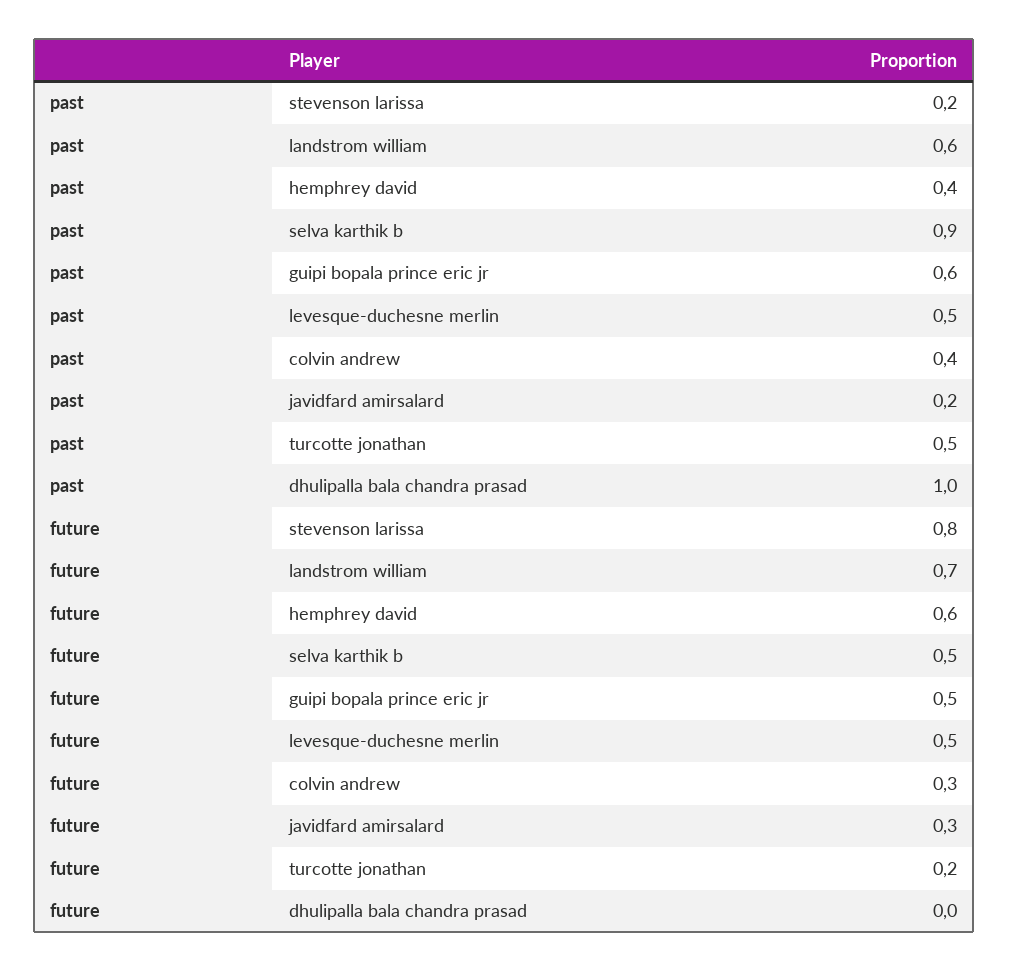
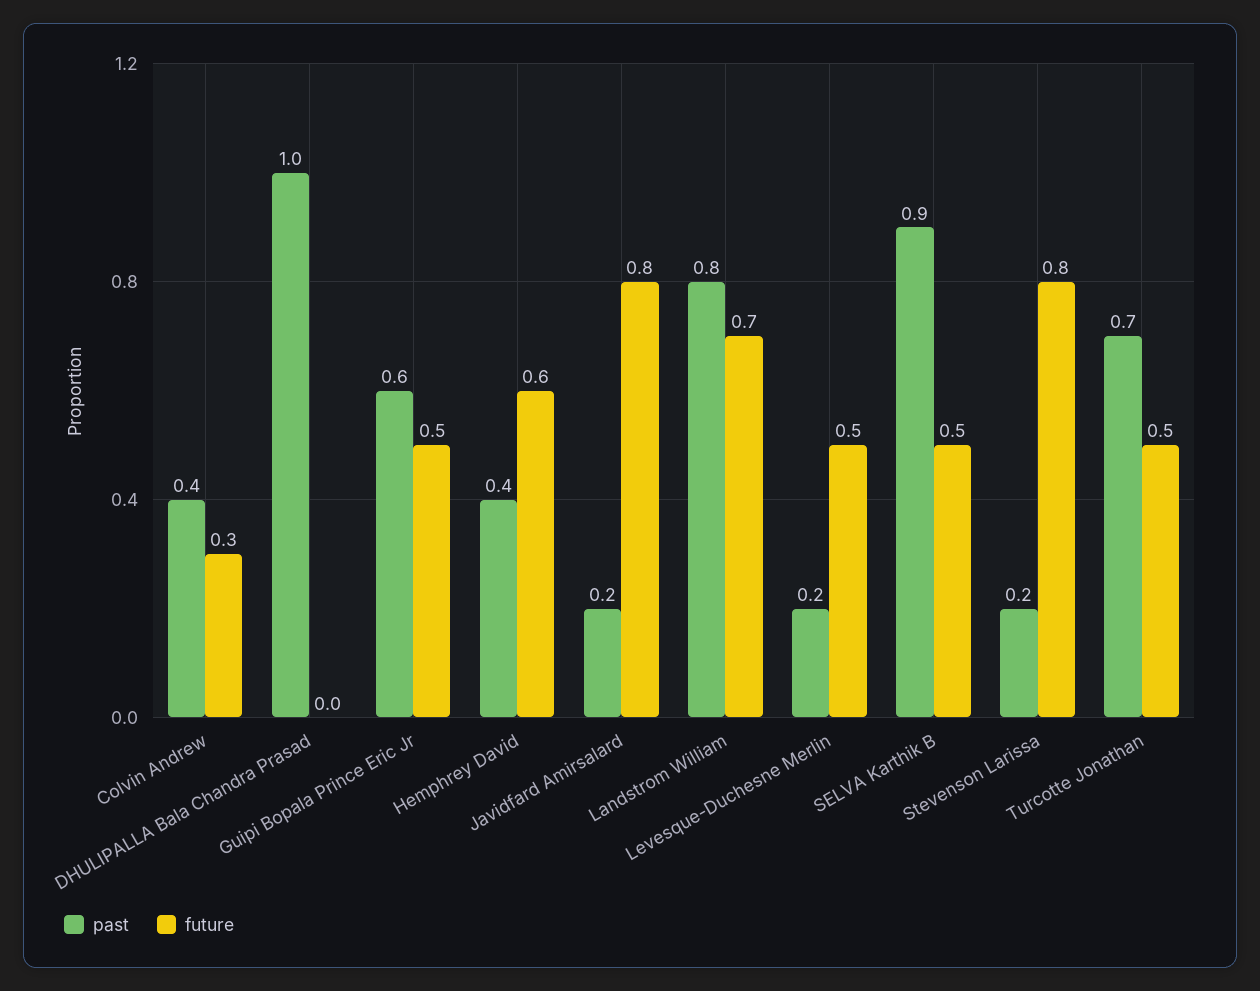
  {
    "past": {
      "stevenson larissa": 0.2,
-     "landstrom william": 0.6,
+     "landstrom william": 0.8,
      "hemphrey david": 0.4,
      "selva karthik b": 0.9,
      "guipi bopala prince eric jr": 0.6,
-     "levesque-duchesne merlin": 0.5,
+     "levesque-duchesne merlin": 0.2,
      "colvin andrew": 0.4,
      "javidfard amirsalard": 0.2,
-     "turcotte jonathan": 0.5,
+     "turcotte jonathan": 0.7,
      "dhulipalla bala chandra prasad": 1
    },
    "future": {
      "stevenson larissa": 0.8,
      "landstrom william": 0.7,
      "hemphrey david": 0.6,
      "selva karthik b": 0.5,
      "guipi bopala prince eric jr": 0.5,
      "levesque-duchesne merlin": 0.5,
      "colvin andrew": 0.3,
-     "javidfard amirsalard": 0.3,
+     "javidfard amirsalard": 0.8,
-     "turcotte jonathan": 0.2,
+     "turcotte jonathan": 0.5,
      "dhulipalla bala chandra prasad": 0
    }
  }

